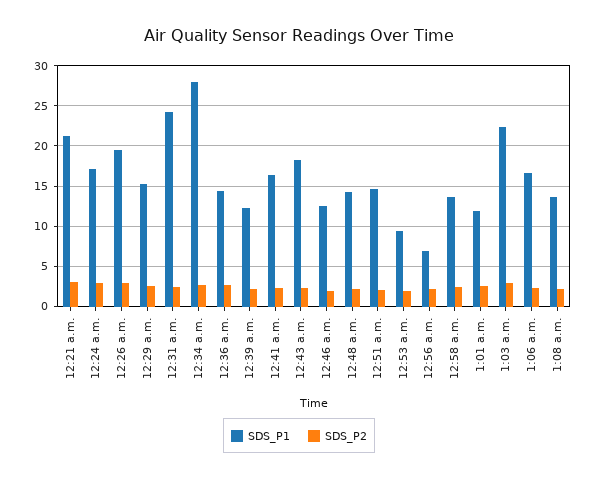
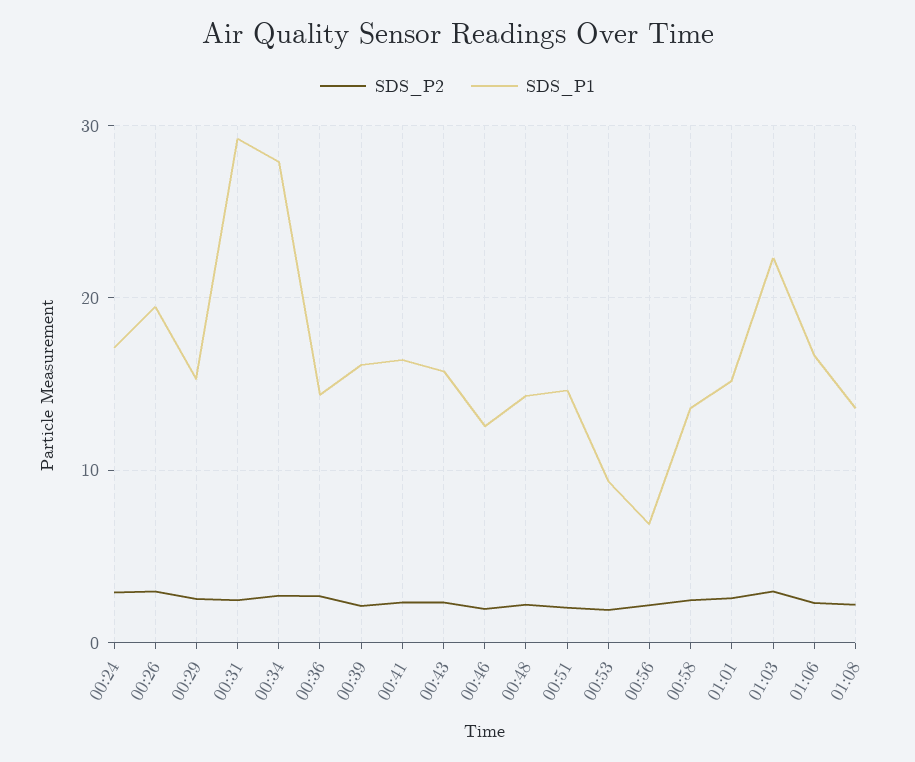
  {
    "SDS_P1": {
-     "12:21 a.m.": 21,
      "12:24 a.m.": 17,
      "12:26 a.m.": 19,
      "12:29 a.m.": 15,
-     "12:31 a.m.": 24,
+     "12:31 a.m.": 29,
      "12:34 a.m.": 28,
      "12:36 a.m.": 14,
-     "12:39 a.m.": 12,
+     "12:39 a.m.": 16,
      "12:41 a.m.": 16,
-     "12:43 a.m.": 18,
+     "12:43 a.m.": 16,
      "12:46 a.m.": 13,
      "12:48 a.m.": 14,
      "12:51 a.m.": 15,
      "12:53 a.m.": 9,
      "12:56 a.m.": 7,
      "12:58 a.m.": 14,
-     "1:01 a.m.": 12,
+     "1:01 a.m.": 15,
      "1:03 a.m.": 22,
      "1:06 a.m.": 17,
      "1:08 a.m.": 14
    },
    "SDS_P2": {
-     "12:21 a.m.": 3,
      "12:24 a.m.": 3,
      "12:26 a.m.": 3,
      "12:29 a.m.": 3,
      "12:31 a.m.": 2,
      "12:34 a.m.": 3,
      "12:36 a.m.": 3,
      "12:39 a.m.": 2,
      "12:41 a.m.": 2,
      "12:43 a.m.": 2,
      "12:46 a.m.": 2,
      "12:48 a.m.": 2,
      "12:51 a.m.": 2,
      "12:53 a.m.": 2,
      "12:56 a.m.": 2,
      "12:58 a.m.": 2,
      "1:01 a.m.": 3,
      "1:03 a.m.": 3,
      "1:06 a.m.": 2,
      "1:08 a.m.": 2
    }
  }

